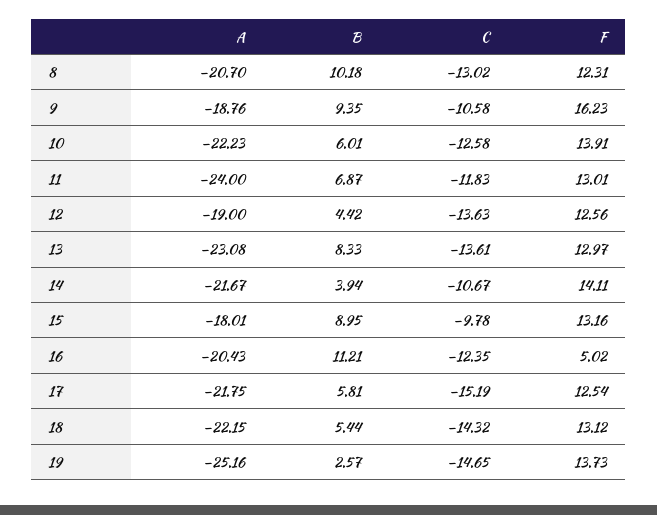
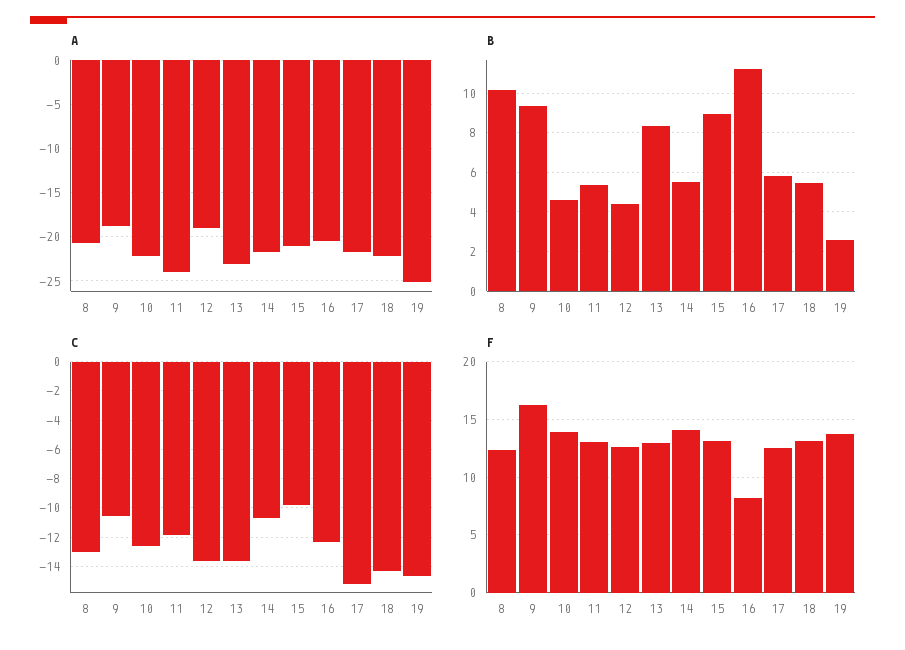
  {
    "A": {
      "8": -20.7,
      "9": -18.76,
      "10": -22.23,
      "11": -24,
      "12": -19,
      "13": -23.08,
      "14": -21.67,
-     "15": -18.01,
+     "15": -21,
      "16": -20.43,
      "17": -21.75,
      "18": -22.15,
      "19": -25.16
    },
    "B": {
      "8": 10.18,
      "9": 9.35,
-     "10": 6.01,
+     "10": 4.5,
-     "11": 6.87,
+     "11": 5.5,
      "12": 4.42,
      "13": 8.33,
-     "14": 3.94,
+     "14": 5.5,
      "15": 8.95,
      "16": 11.21,
      "17": 5.81,
      "18": 5.44,
      "19": 2.57
    },
    "C": {
      "8": -13.02,
      "9": -10.58,
      "10": -12.58,
      "11": -11.83,
      "12": -13.63,
      "13": -13.61,
      "14": -10.67,
      "15": -9.78,
      "16": -12.35,
      "17": -15.19,
      "18": -14.32,
      "19": -14.65
    },
    "F": {
      "8": 12.31,
      "9": 16.23,
      "10": 13.91,
      "11": 13.01,
      "12": 12.56,
      "13": 12.97,
      "14": 14.11,
      "15": 13.16,
-     "16": 5.02,
+     "16": 8,
      "17": 12.54,
      "18": 13.12,
      "19": 13.73
    }
  }

